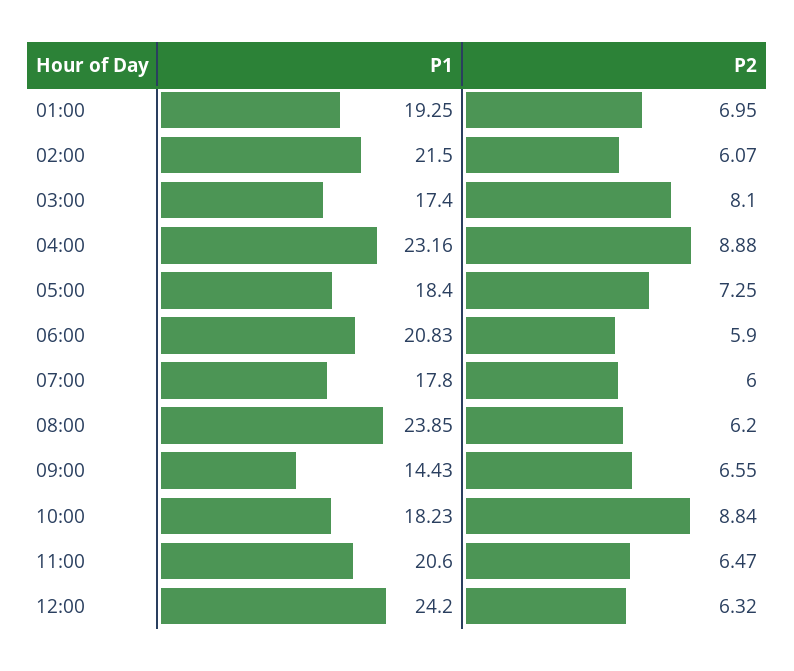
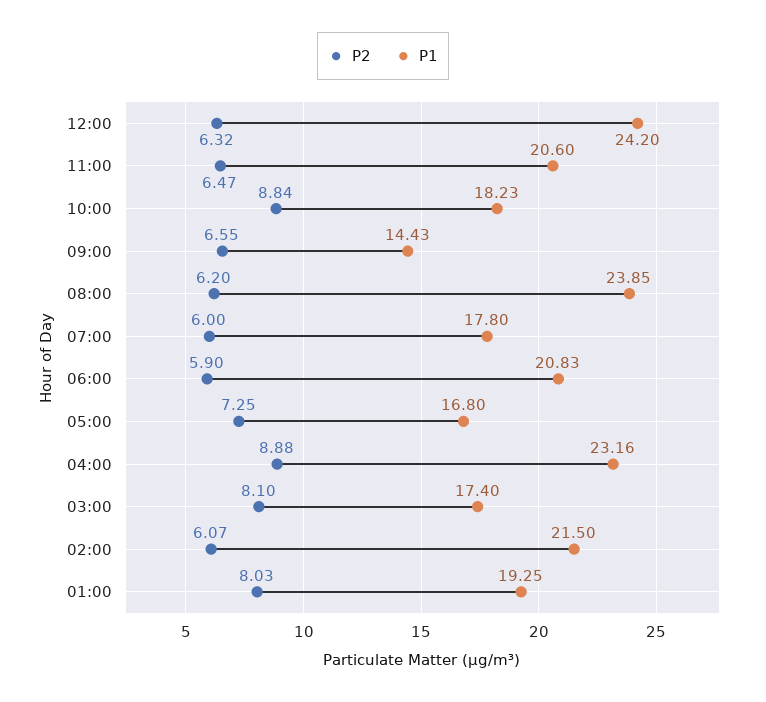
  {
    "P1": {
      "01:00": 19.25,
      "02:00": 21.5,
      "03:00": 17.4,
      "04:00": 23.16,
-     "05:00": 18.4,
+     "05:00": 16.8,
      "06:00": 20.83,
      "07:00": 17.8,
      "08:00": 23.85,
      "09:00": 14.43,
      "10:00": 18.23,
      "11:00": 20.6,
      "12:00": 24.2
    },
    "P2": {
-     "01:00": 6.95,
+     "01:00": 8.03,
      "02:00": 6.07,
      "03:00": 8.1,
      "04:00": 8.88,
      "05:00": 7.25,
      "06:00": 5.9,
      "07:00": 6,
      "08:00": 6.2,
      "09:00": 6.55,
      "10:00": 8.84,
      "11:00": 6.47,
      "12:00": 6.32
    }
  }

